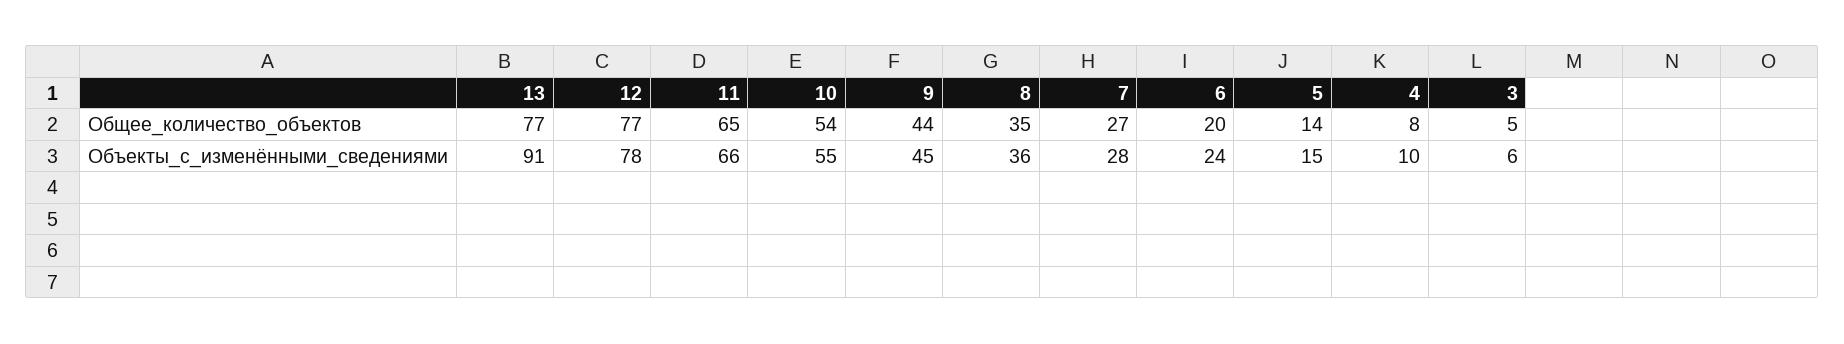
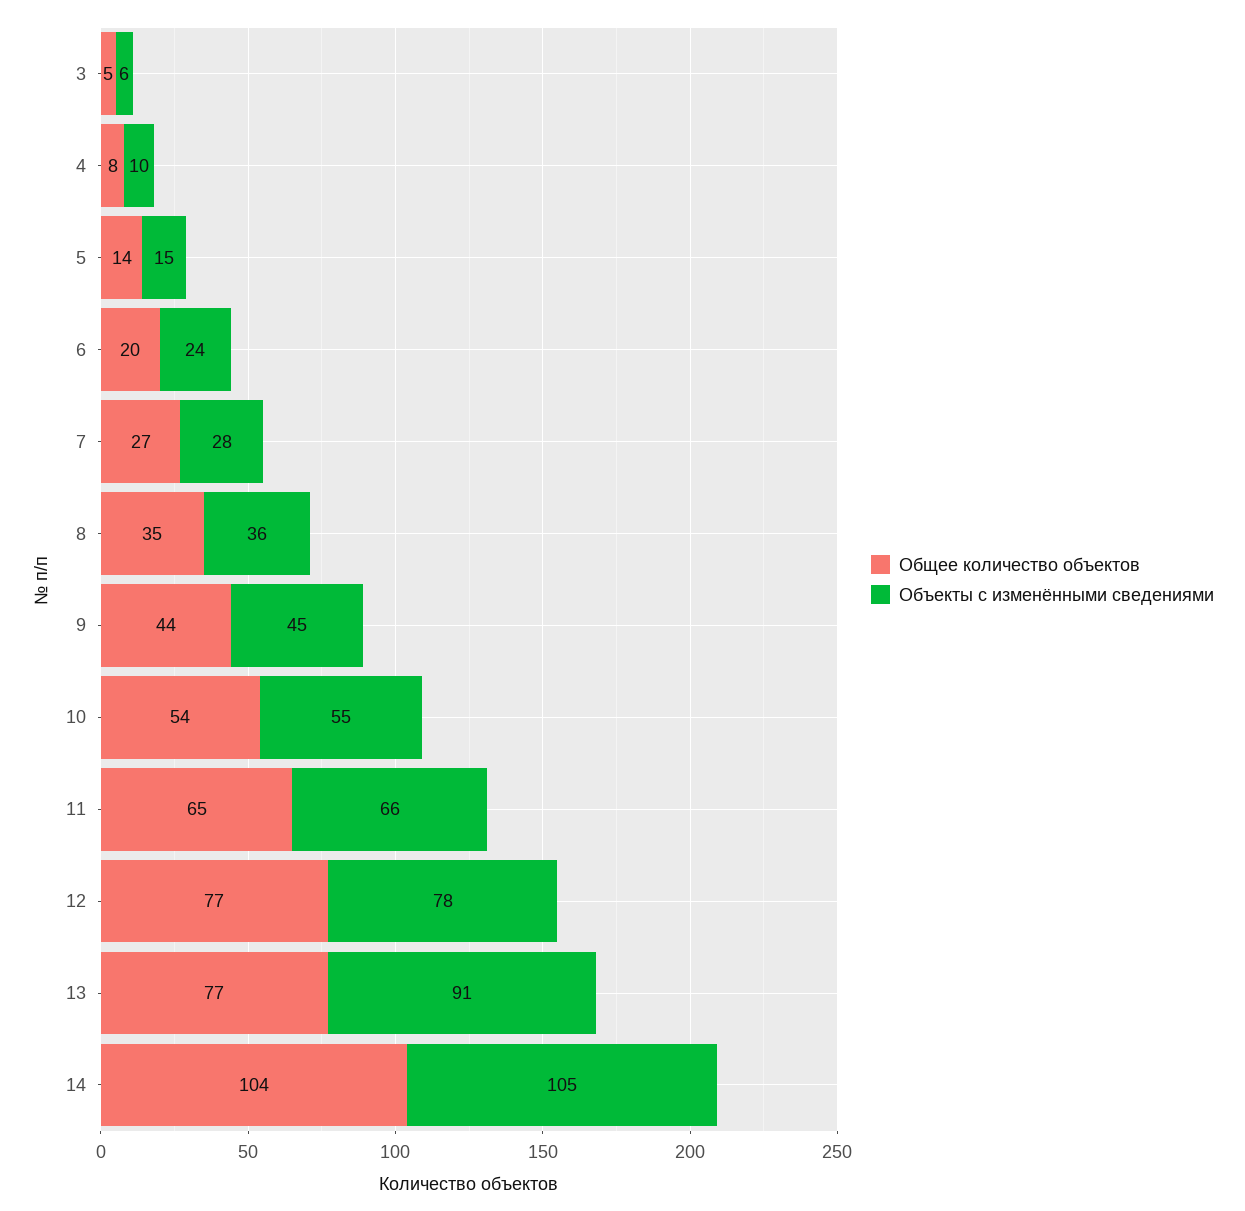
  {
    "Общее_количество_объектов": {
      "13": 77,
      "12": 77,
      "11": 65,
      "10": 54,
      "9": 44,
      "8": 35,
      "7": 27,
      "6": 20,
      "5": 14,
      "4": 8,
-     "3": 5
+     "3": 5,
+     "14": 104
    },
    "Объекты_с_изменёнными_сведениями": {
      "13": 91,
      "12": 78,
      "11": 66,
      "10": 55,
      "9": 45,
      "8": 36,
      "7": 28,
      "6": 24,
      "5": 15,
      "4": 10,
-     "3": 6
+     "3": 6,
+     "14": 105
    }
  }

